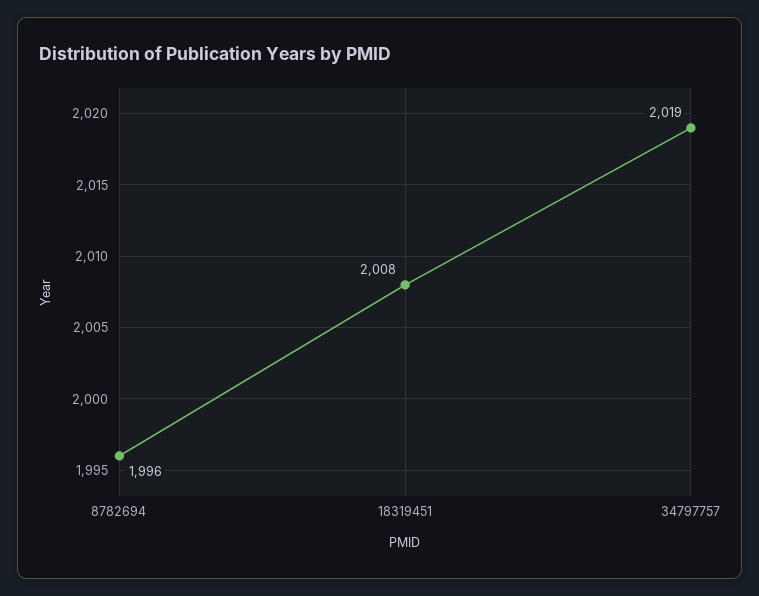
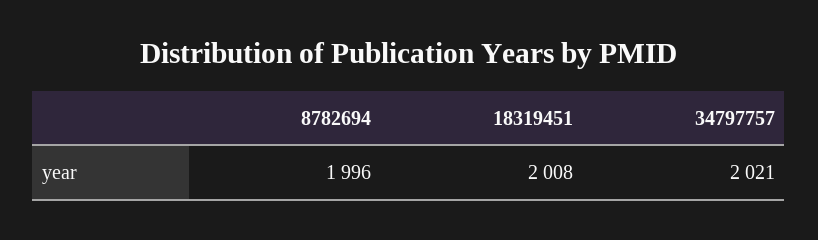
  {
    "8782694": 1996,
    "18319451": 2008,
-   "34797757": 2019
+   "34797757": 2021
  }

